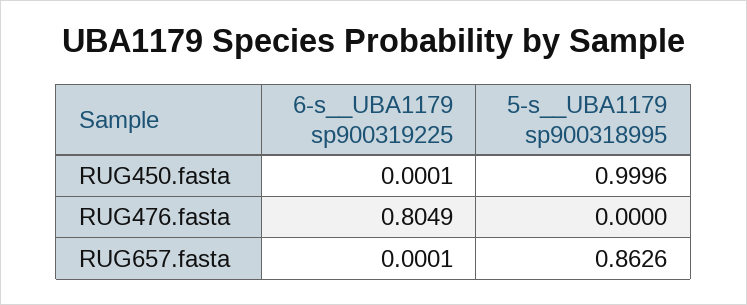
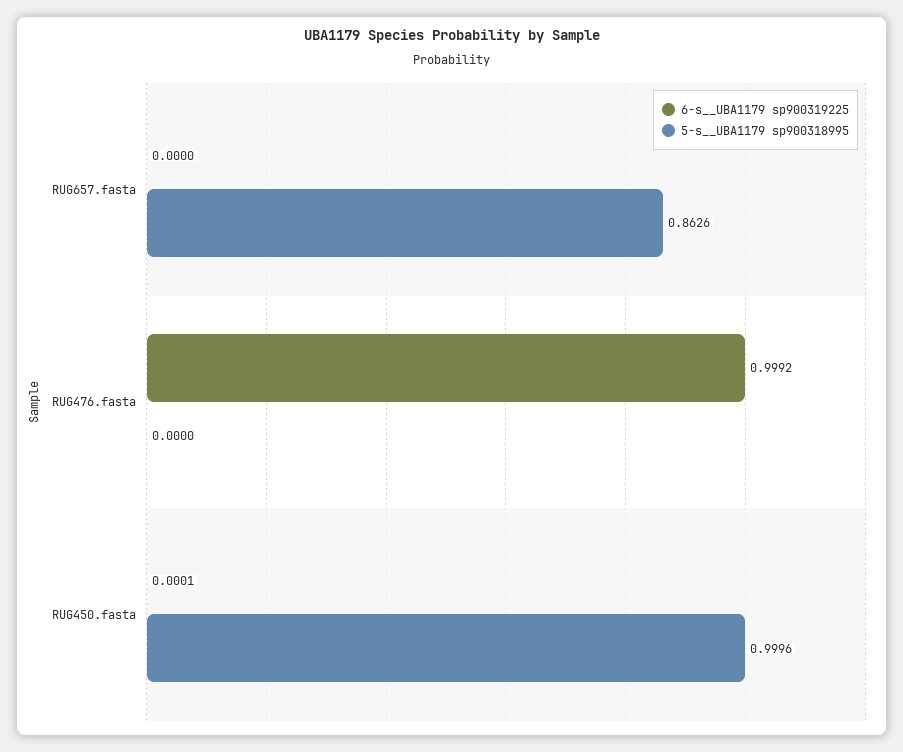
  {
    "6-s__UBA1179 sp900319225": {
      "RUG450.fasta": 0.0001,
-     "RUG476.fasta": 0.8049,
+     "RUG476.fasta": 0.9992,
-     "RUG657.fasta": 0.0001
+     "RUG657.fasta": 0
    },
    "5-s__UBA1179 sp900318995": {
      "RUG450.fasta": 0.9996,
      "RUG476.fasta": 0,
      "RUG657.fasta": 0.8626
    }
  }

